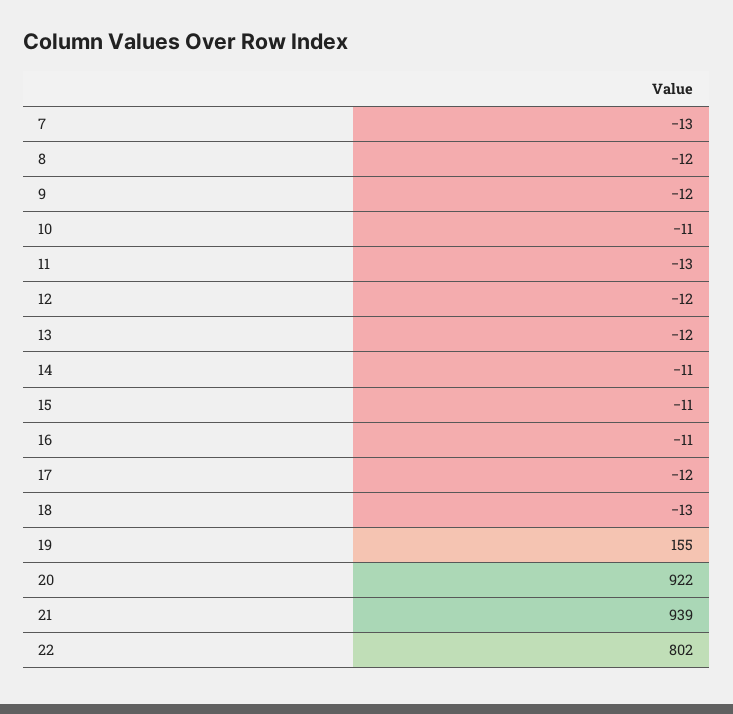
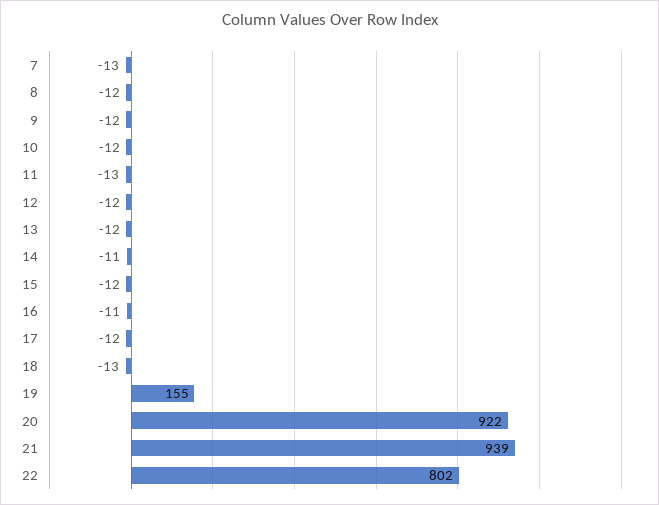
  {
    "7": -13,
    "8": -12,
    "9": -12,
-   "10": -11,
+   "10": -12,
    "11": -13,
    "12": -12,
    "13": -12,
    "14": -11,
-   "15": -11,
+   "15": -12,
    "16": -11,
    "17": -12,
    "18": -13,
    "19": 155,
    "20": 922,
    "21": 939,
    "22": 802
  }

